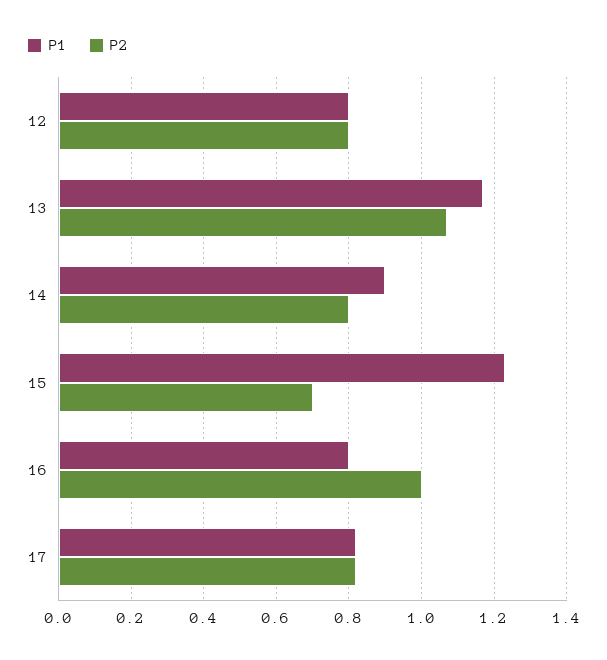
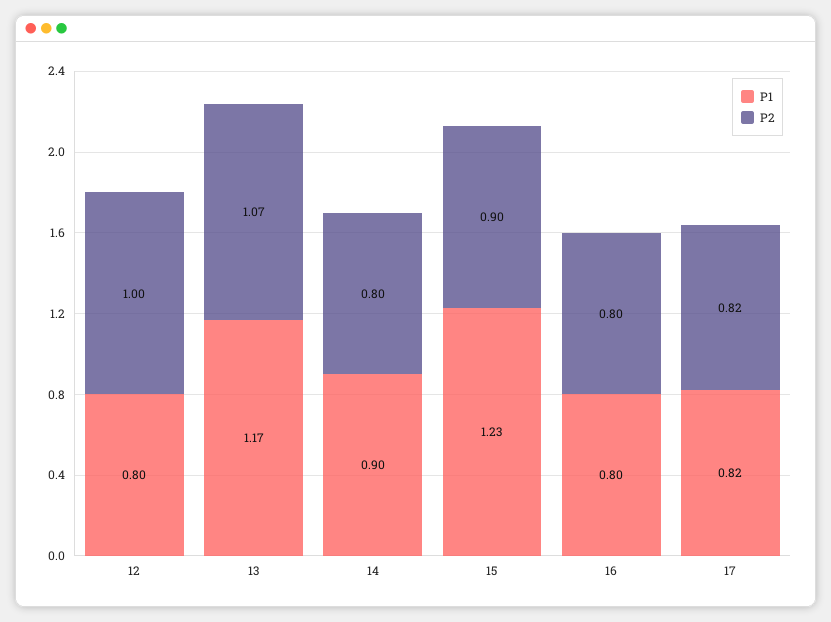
  {
    "P1": {
      "12": 0.8,
      "13": 1.17,
      "14": 0.9,
      "15": 1.23,
      "16": 0.8,
      "17": 0.82
    },
    "P2": {
-     "12": 0.8,
+     "12": 1,
      "13": 1.07,
      "14": 0.8,
-     "15": 0.7,
+     "15": 0.9,
-     "16": 1,
+     "16": 0.8,
      "17": 0.82
    }
  }

